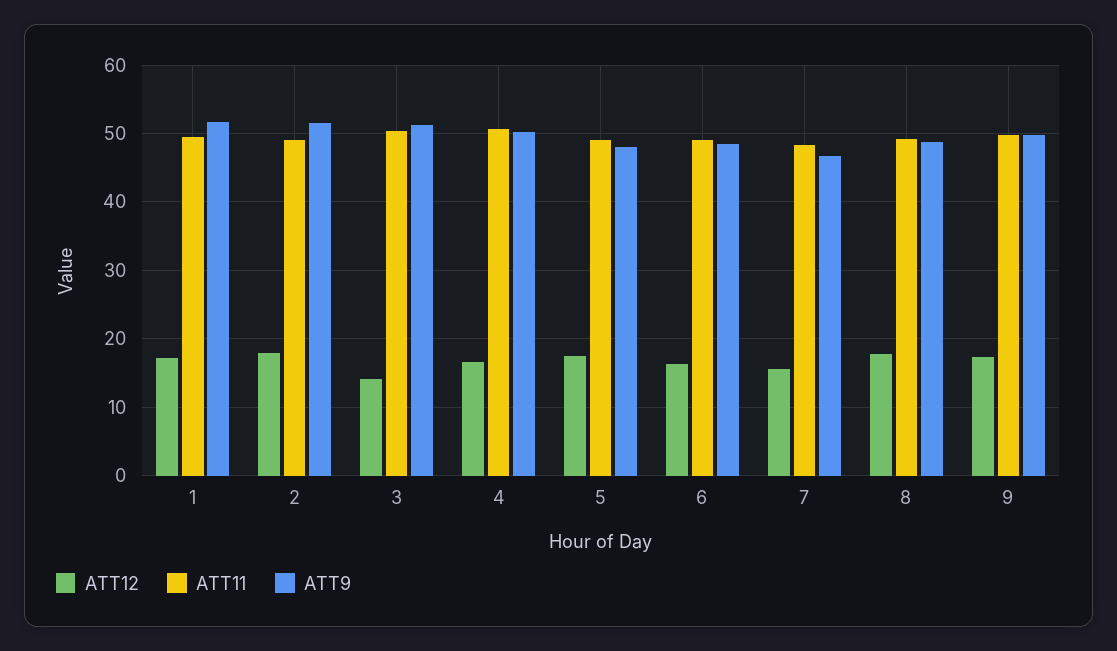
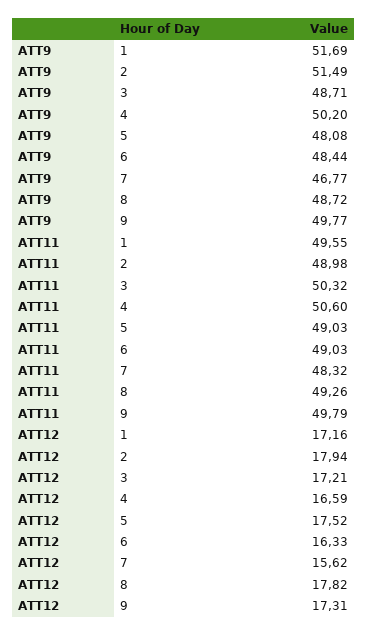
  {
    "ATT12": {
      "1": 17.16,
      "2": 17.94,
-     "3": 14,
+     "3": 17.21,
      "4": 16.59,
      "5": 17.52,
      "6": 16.33,
      "7": 15.62,
      "8": 17.82,
      "9": 17.31
    },
    "ATT11": {
      "1": 49.55,
      "2": 48.98,
      "3": 50.32,
      "4": 50.6,
      "5": 49.03,
      "6": 49.03,
      "7": 48.32,
      "8": 49.26,
      "9": 49.79
    },
    "ATT9": {
      "1": 51.69,
      "2": 51.49,
-     "3": 51,
+     "3": 48.71,
      "4": 50.2,
      "5": 48.08,
      "6": 48.44,
      "7": 46.77,
      "8": 48.72,
      "9": 49.77
    }
  }

